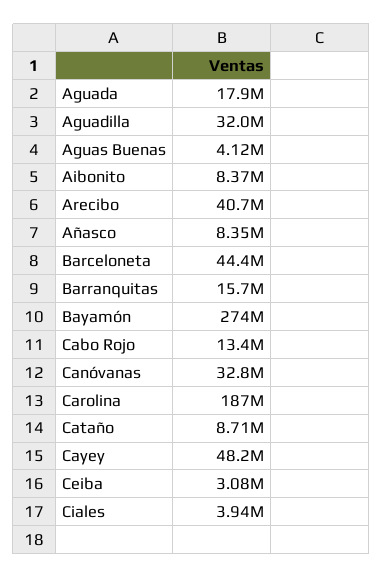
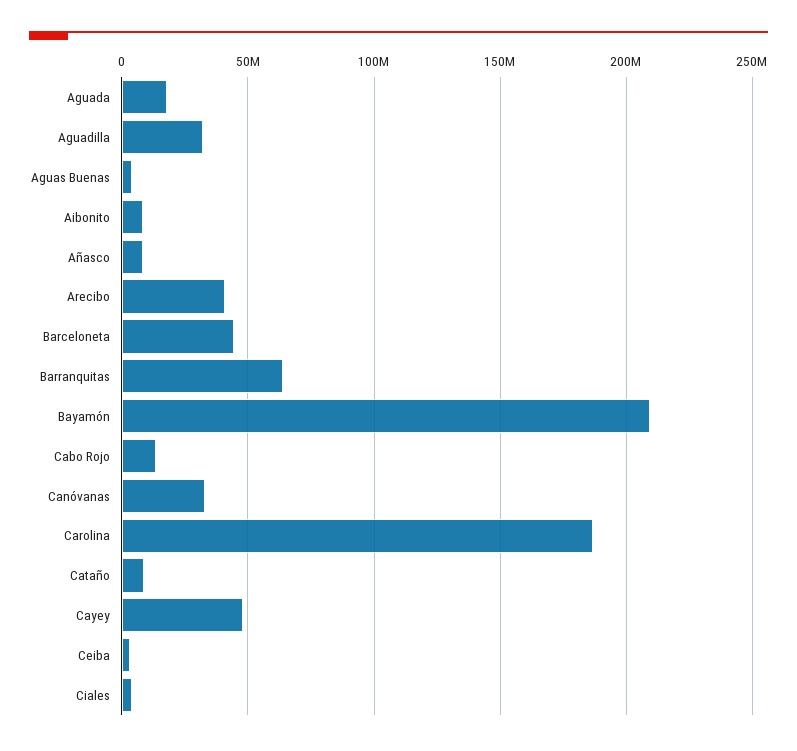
  {
    "Aguada": 17900000,
    "Aguadilla": 32000000,
    "Aguas Buenas": 4120000,
    "Aibonito": 8370000,
    "Arecibo": 40700000,
    "Añasco": 8350000,
    "Barceloneta": 44400000,
-   "Barranquitas": 15700000,
+   "Barranquitas": 65000000,
-   "Bayamón": 274000000,
+   "Bayamón": 210000000,
    "Cabo Rojo": 13400000,
    "Canóvanas": 32800000,
    "Carolina": 187000000,
    "Cataño": 8710000,
    "Cayey": 48200000,
    "Ceiba": 3080000,
    "Ciales": 3940000
  }

